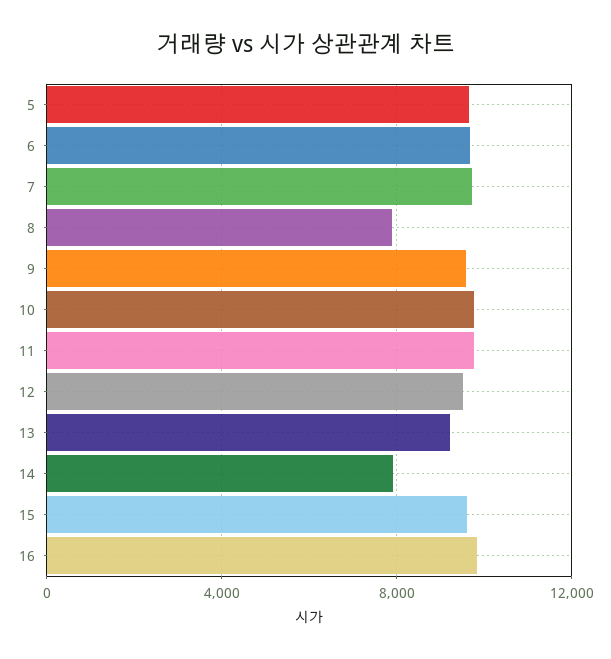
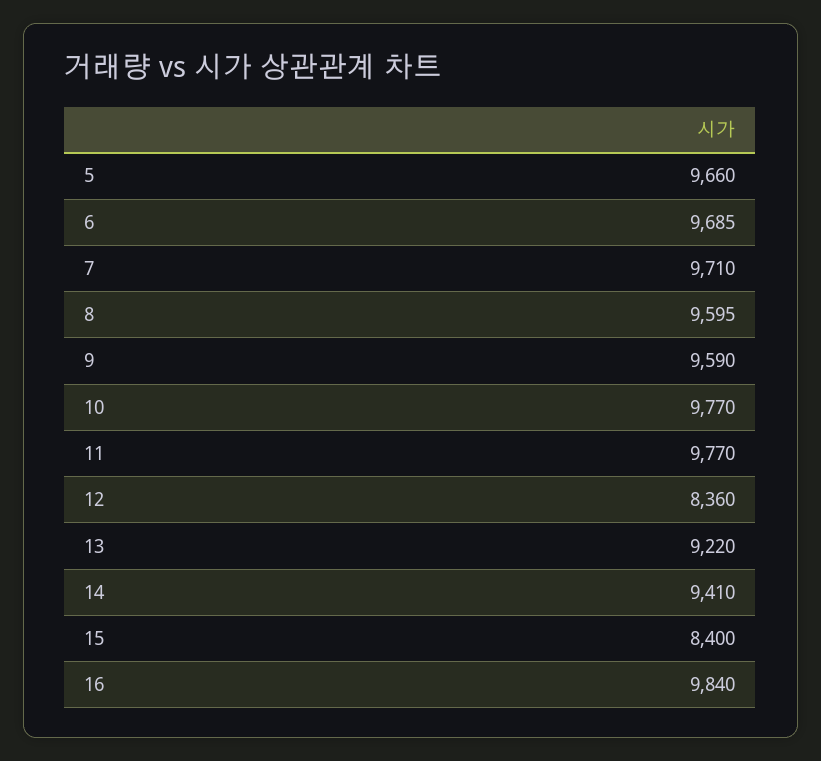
  {
    "5": 9660,
    "6": 9685,
    "7": 9710,
-   "8": 8000,
+   "8": 9595,
    "9": 9590,
    "10": 9770,
    "11": 9770,
-   "12": 9500,
+   "12": 8360,
    "13": 9220,
-   "14": 8000,
+   "14": 9410,
-   "15": 9500,
+   "15": 8400,
    "16": 9840
  }

